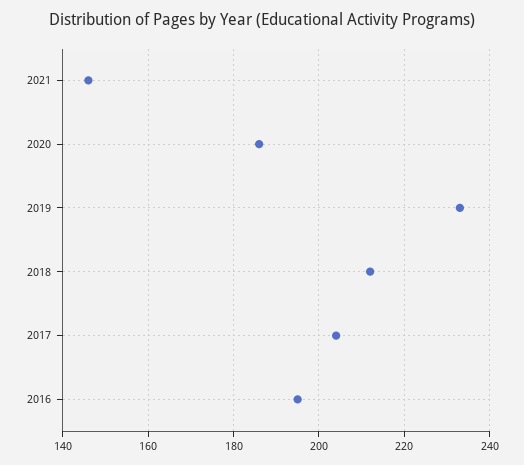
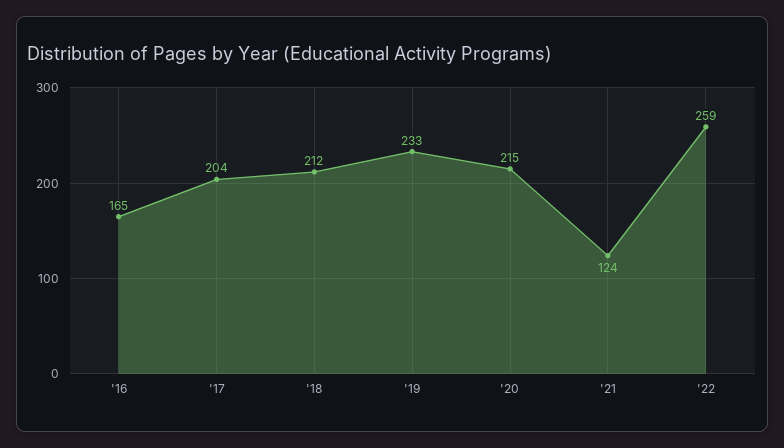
  {
-   "2021": 145,
+   "2021": 124,
-   "2020": 185,
+   "2020": 215,
    "2019": 233,
    "2018": 212,
    "2017": 204,
-   "2016": 195
+   "2016": 165,
+   "'22": 259
  }

